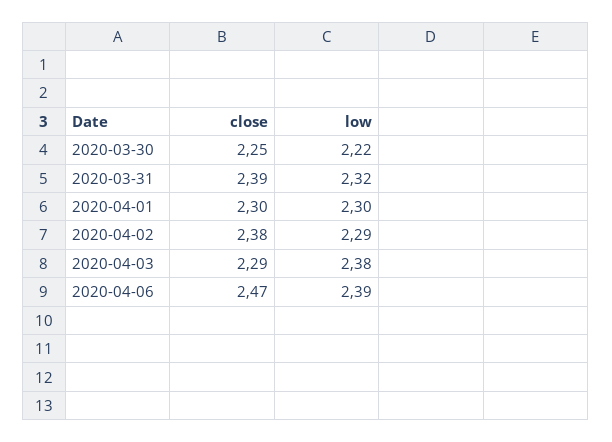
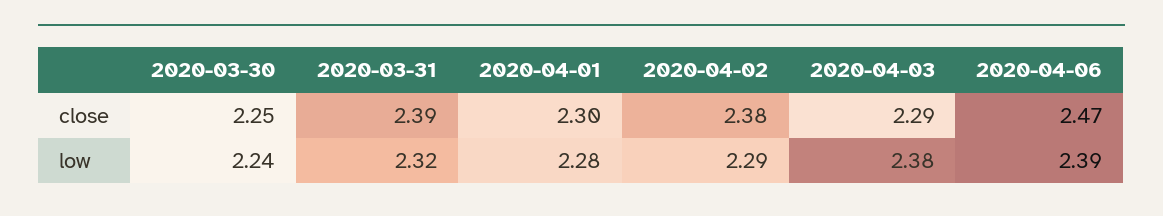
  {
    "close": {
      "2020-03-30": 2.25,
      "2020-03-31": 2.39,
      "2020-04-01": 2.3,
      "2020-04-02": 2.38,
      "2020-04-03": 2.29,
      "2020-04-06": 2.47
    },
    "low": {
-     "2020-03-30": 2.22,
+     "2020-03-30": 2.24,
      "2020-03-31": 2.32,
-     "2020-04-01": 2.3,
+     "2020-04-01": 2.28,
      "2020-04-02": 2.29,
      "2020-04-03": 2.38,
      "2020-04-06": 2.39
    }
  }

